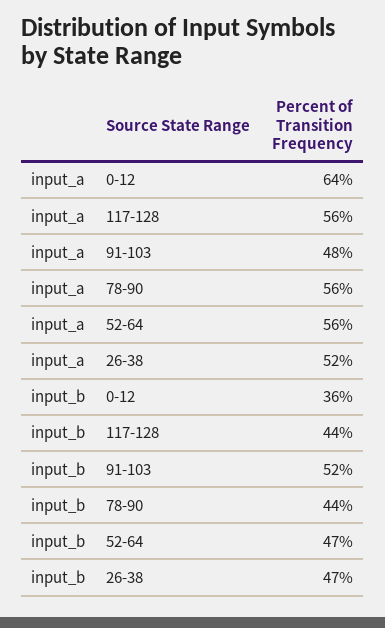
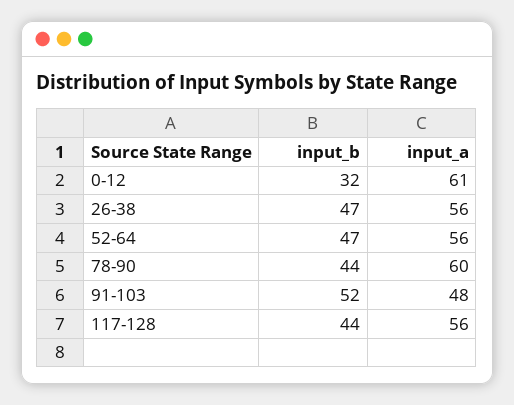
  {
    "input_a": {
-     "0-12": 64,
+     "0-12": 61,
      "117-128": 56,
      "91-103": 48,
-     "78-90": 56,
+     "78-90": 60,
      "52-64": 56,
-     "26-38": 52
+     "26-38": 56
    },
    "input_b": {
-     "0-12": 36,
+     "0-12": 32,
      "117-128": 44,
      "91-103": 52,
      "78-90": 44,
      "52-64": 47,
      "26-38": 47
    }
  }

